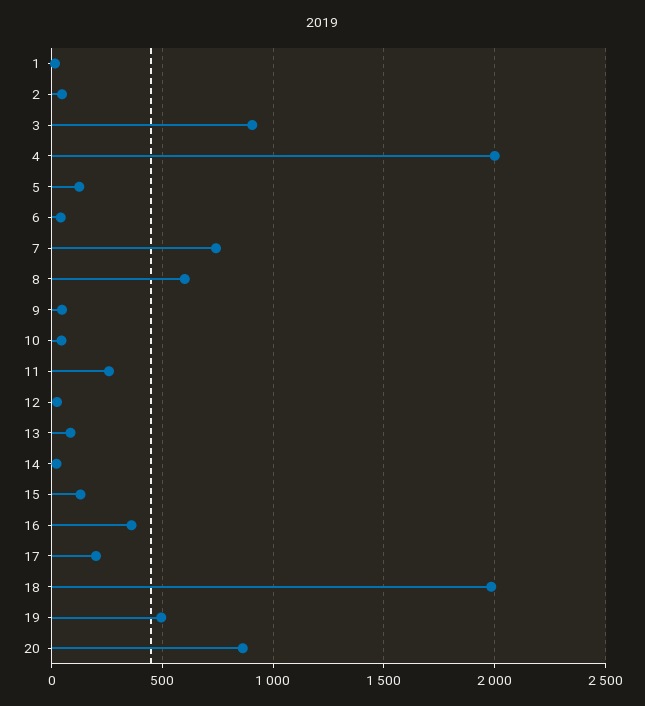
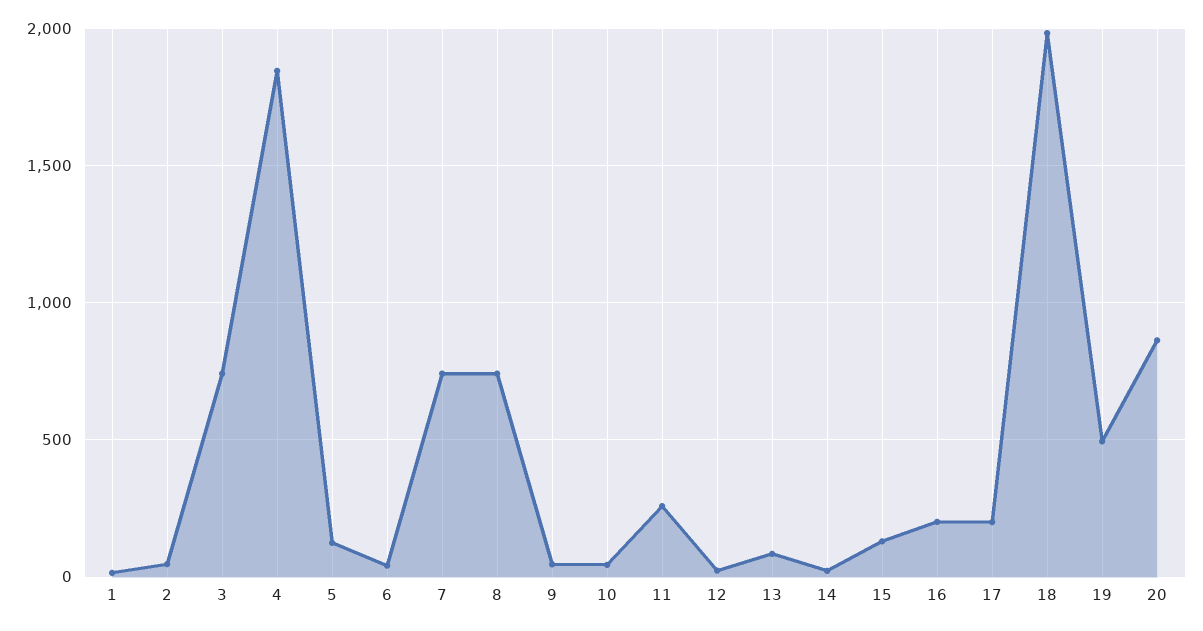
  {
    "1": 0,
    "2": 50,
-   "3": 900,
+   "3": 750,
-   "4": 2000,
+   "4": 1850,
    "5": 150,
    "6": 50,
    "7": 750,
-   "8": 600,
+   "8": 750,
    "9": 50,
    "10": 50,
    "11": 250,
    "12": 0,
    "13": 100,
    "14": 0,
    "15": 150,
-   "16": 350,
+   "16": 200,
    "17": 200,
    "18": 2000,
    "19": 500,
    "20": 850
  }

